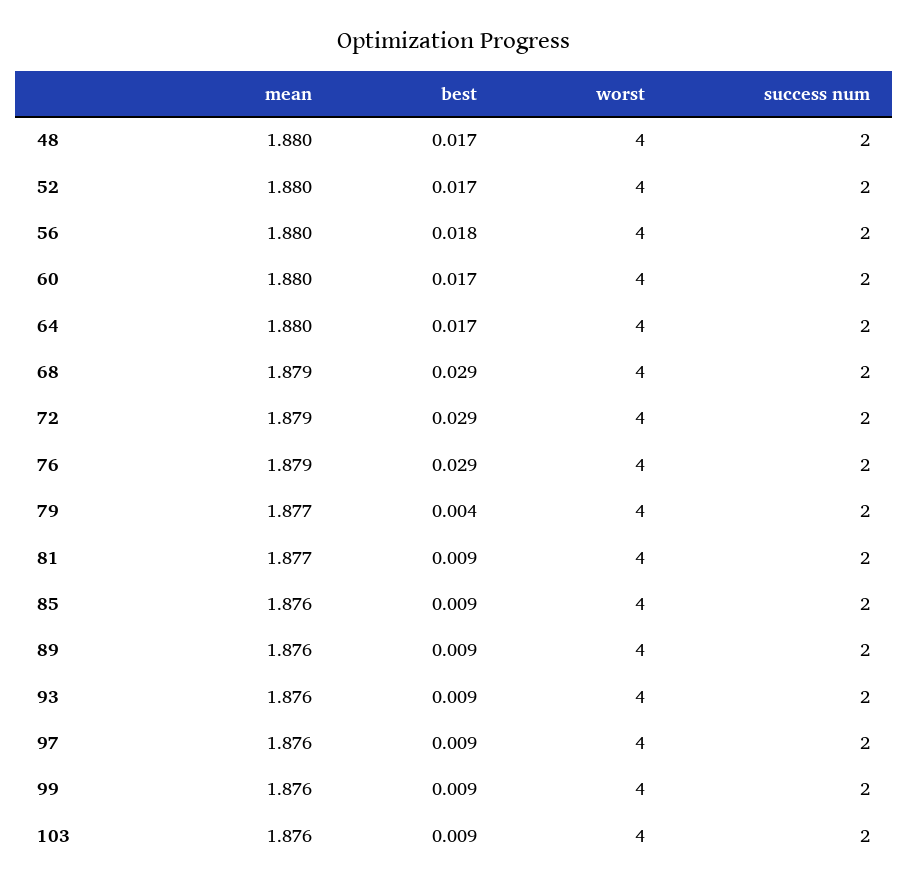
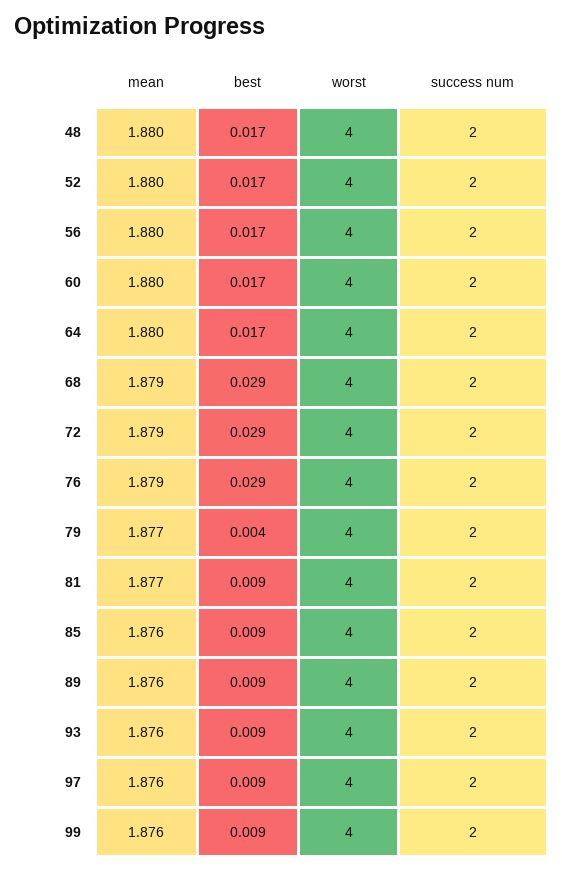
  {
    "mean": {
      "48": 1.88,
      "52": 1.88,
      "56": 1.88,
      "60": 1.88,
      "64": 1.88,
      "68": 1.879,
      "72": 1.879,
      "76": 1.879,
      "79": 1.877,
      "81": 1.877,
      "85": 1.876,
      "89": 1.876,
      "93": 1.876,
      "97": 1.876,
-     "99": 1.876,
+     "99": 1.876
-     "103": 1.876
    },
    "best": {
      "48": 0.017,
      "52": 0.017,
-     "56": 0.018,
+     "56": 0.017,
      "60": 0.017,
      "64": 0.017,
      "68": 0.029,
      "72": 0.029,
      "76": 0.029,
      "79": 0.004,
      "81": 0.009,
      "85": 0.009,
      "89": 0.009,
      "93": 0.009,
      "97": 0.009,
-     "99": 0.009,
+     "99": 0.009
-     "103": 0.009
    },
    "worst": {
      "48": 4,
      "52": 4,
      "56": 4,
      "60": 4,
      "64": 4,
      "68": 4,
      "72": 4,
      "76": 4,
      "79": 4,
      "81": 4,
      "85": 4,
      "89": 4,
      "93": 4,
      "97": 4,
-     "99": 4,
+     "99": 4
-     "103": 4
    },
    "success num": {
      "48": 2,
      "52": 2,
      "56": 2,
      "60": 2,
      "64": 2,
      "68": 2,
      "72": 2,
      "76": 2,
      "79": 2,
      "81": 2,
      "85": 2,
      "89": 2,
      "93": 2,
      "97": 2,
-     "99": 2,
+     "99": 2
-     "103": 2
    }
  }

